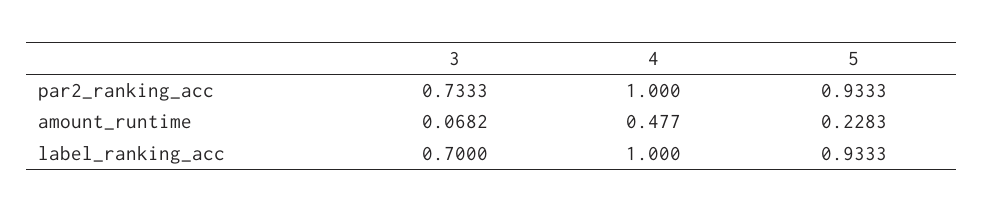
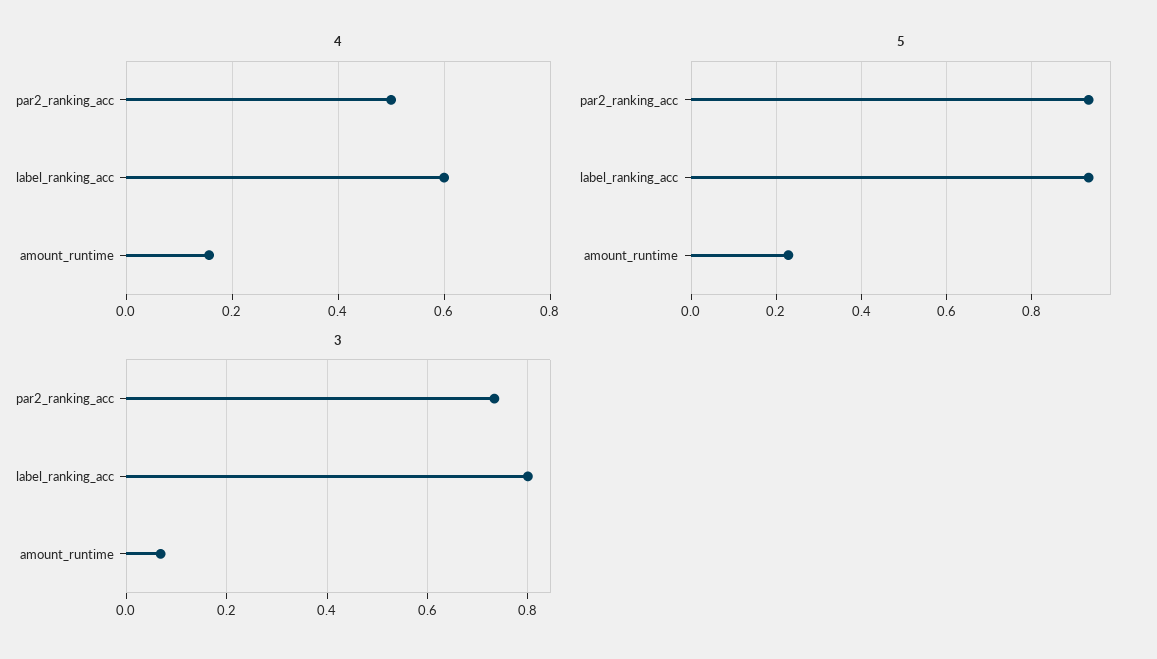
  {
    "3": {
      "par2_ranking_acc": 0.7333,
      "amount_runtime": 0.0682,
-     "label_ranking_acc": 0.7
+     "label_ranking_acc": 0.8
    },
    "4": {
-     "par2_ranking_acc": 1,
+     "par2_ranking_acc": 0.5,
-     "amount_runtime": 0.477,
+     "amount_runtime": 0.16,
-     "label_ranking_acc": 1
+     "label_ranking_acc": 0.6
    },
    "5": {
      "par2_ranking_acc": 0.9333,
      "amount_runtime": 0.2283,
      "label_ranking_acc": 0.9333
    }
  }

